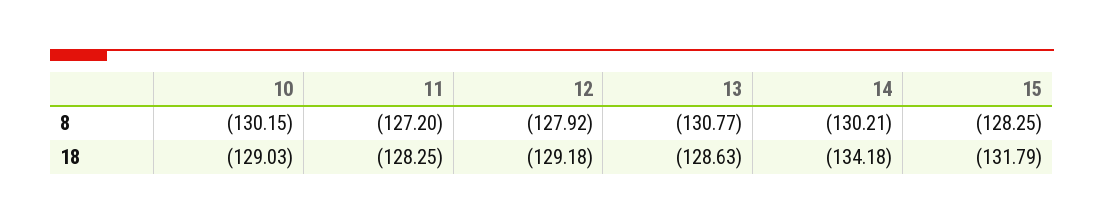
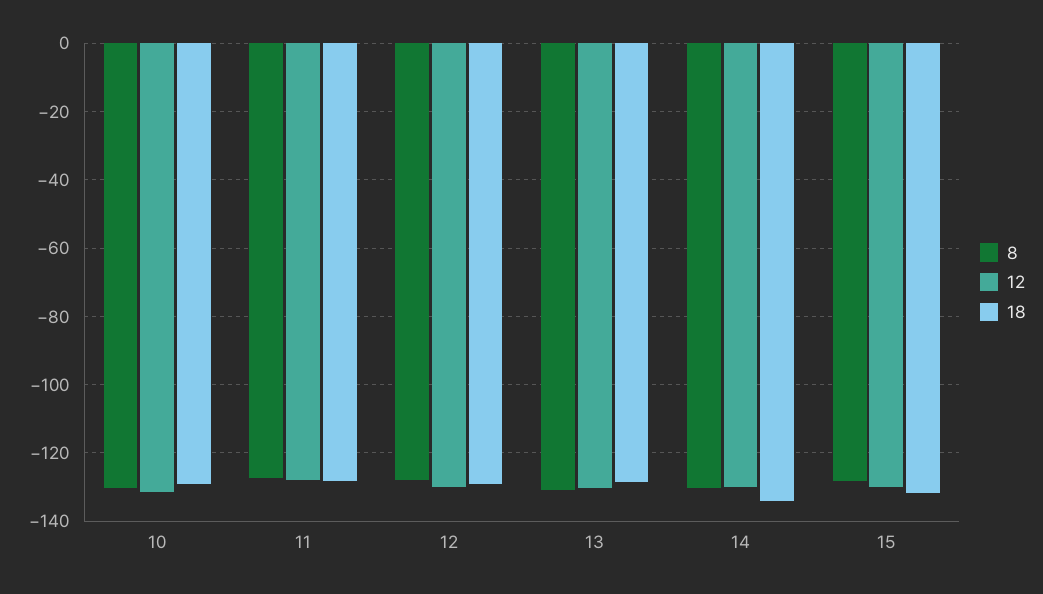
  {
    "8": {
      "10": -130.15,
      "11": -127.2,
      "12": -127.92,
      "13": -130.77,
      "14": -130.21,
      "15": -128.25
    },
    "18": {
      "10": -129.03,
      "11": -128.25,
      "12": -129.18,
      "13": -128.63,
      "14": -134.18,
      "15": -131.79
-   }
+   },
+   "12": {
+     "10": -132,
+     "11": -128,
+     "12": -130,
+     "13": -130,
+     "14": -130,
+     "15": -130
+   }
  }

